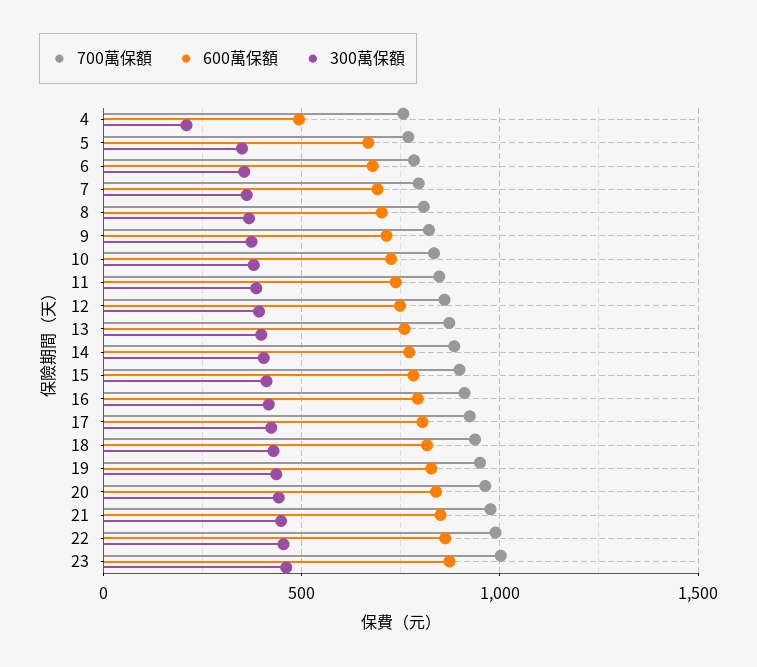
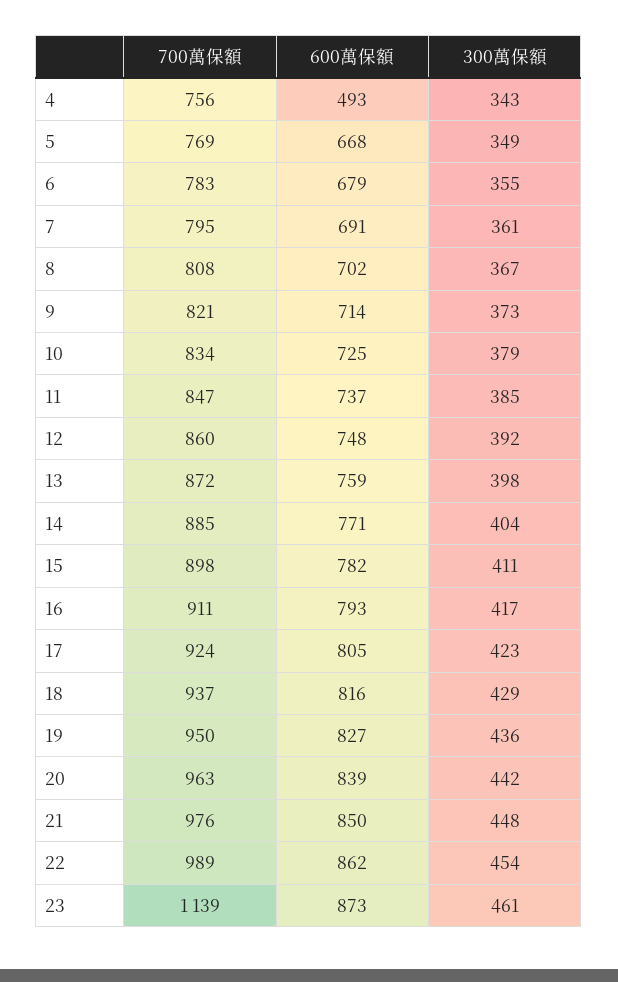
  {
    "700萬保額": {
      "4": 756,
      "5": 769,
      "6": 783,
      "7": 795,
      "8": 808,
      "9": 821,
      "10": 834,
      "11": 847,
      "12": 860,
      "13": 872,
      "14": 885,
      "15": 898,
      "16": 911,
      "17": 924,
      "18": 937,
      "19": 950,
      "20": 963,
      "21": 976,
      "22": 989,
-     "23": 1000
+     "23": 1139
    },
    "600萬保額": {
      "4": 493,
      "5": 668,
      "6": 679,
      "7": 691,
      "8": 702,
      "9": 714,
      "10": 725,
      "11": 737,
      "12": 748,
      "13": 759,
      "14": 771,
      "15": 782,
      "16": 793,
      "17": 805,
      "18": 816,
      "19": 827,
      "20": 839,
      "21": 850,
      "22": 862,
      "23": 873
    },
    "300萬保額": {
-     "4": 200,
+     "4": 343,
      "5": 349,
      "6": 355,
      "7": 361,
      "8": 367,
      "9": 373,
      "10": 379,
      "11": 385,
      "12": 392,
      "13": 398,
      "14": 404,
      "15": 411,
      "16": 417,
      "17": 423,
      "18": 429,
      "19": 436,
      "20": 442,
      "21": 448,
      "22": 454,
      "23": 461
    }
  }

